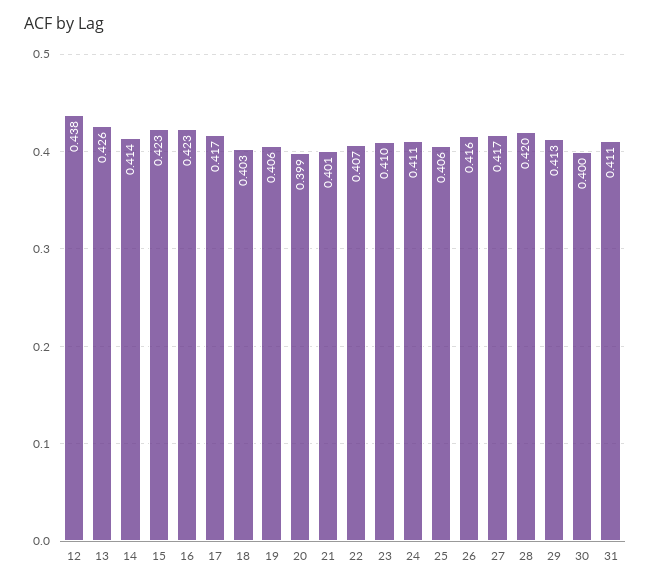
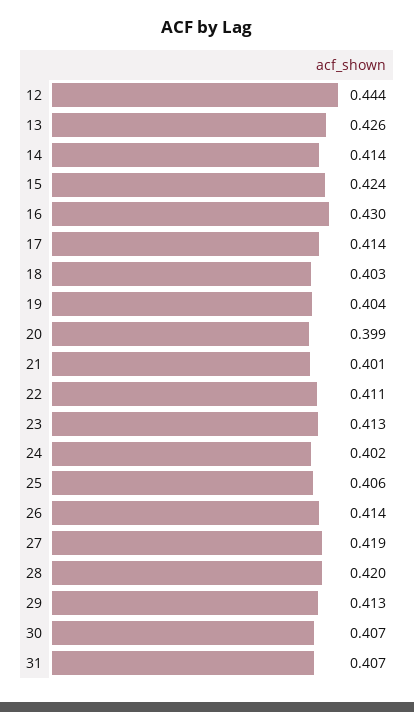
  {
-   "12": 0.438,
+   "12": 0.444,
    "13": 0.426,
    "14": 0.414,
-   "15": 0.423,
+   "15": 0.424,
-   "16": 0.423,
+   "16": 0.43,
-   "17": 0.417,
+   "17": 0.414,
    "18": 0.403,
-   "19": 0.406,
+   "19": 0.404,
    "20": 0.399,
    "21": 0.401,
-   "22": 0.407,
+   "22": 0.411,
-   "23": 0.41,
+   "23": 0.413,
-   "24": 0.411,
+   "24": 0.402,
    "25": 0.406,
-   "26": 0.416,
+   "26": 0.414,
-   "27": 0.417,
+   "27": 0.419,
    "28": 0.42,
    "29": 0.413,
-   "30": 0.4,
+   "30": 0.407,
-   "31": 0.411
+   "31": 0.407
  }

